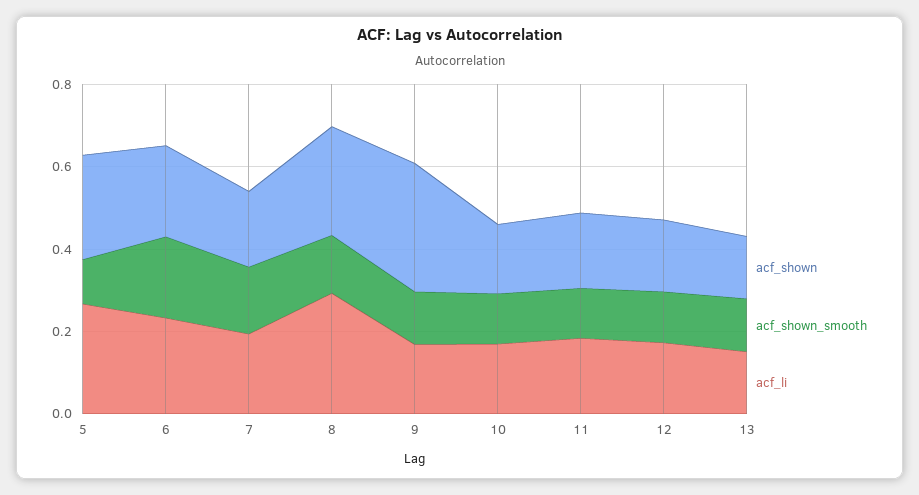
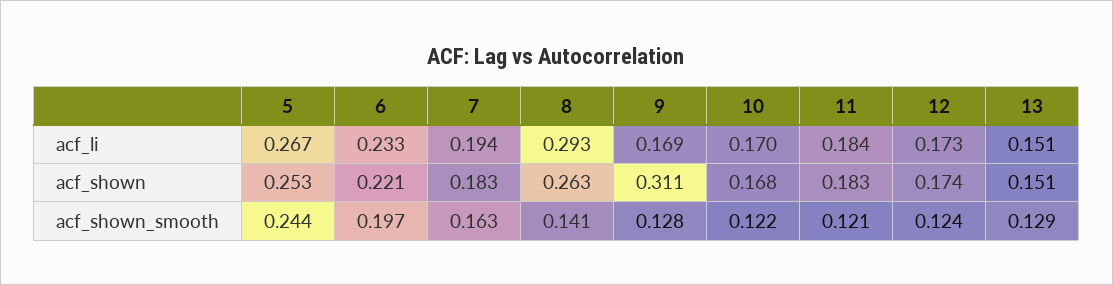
  {
    "acf_shown": {
      "5": 0.253,
      "6": 0.221,
      "7": 0.183,
      "8": 0.263,
      "9": 0.311,
      "10": 0.168,
      "11": 0.183,
      "12": 0.174,
      "13": 0.151
    },
    "acf_shown_smooth": {
-     "5": 0.1,
+     "5": 0.244,
      "6": 0.197,
      "7": 0.163,
      "8": 0.141,
      "9": 0.128,
      "10": 0.122,
      "11": 0.121,
      "12": 0.124,
      "13": 0.129
    },
    "acf_li": {
      "5": 0.267,
      "6": 0.233,
      "7": 0.194,
      "8": 0.293,
      "9": 0.169,
      "10": 0.17,
      "11": 0.184,
      "12": 0.173,
      "13": 0.151
    }
  }

